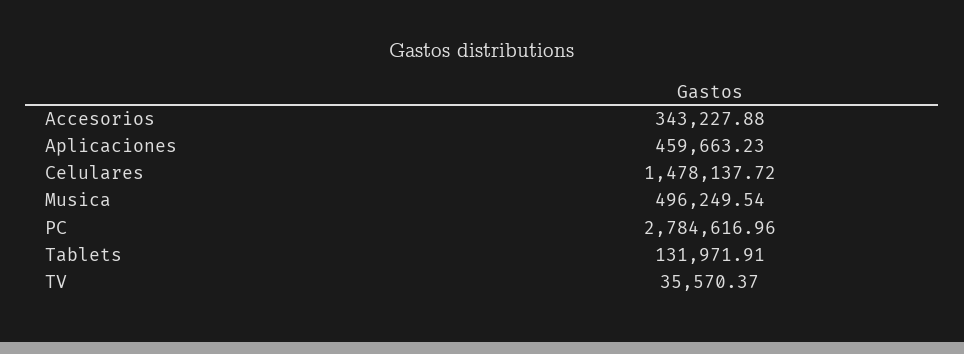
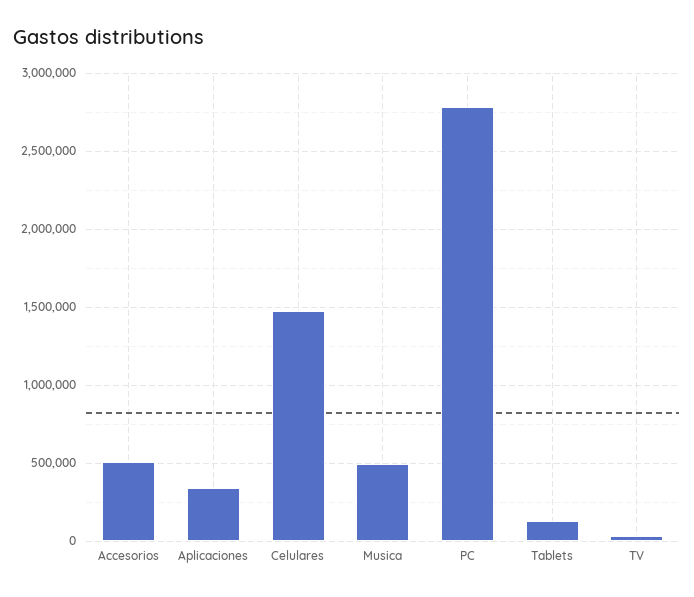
  {
-   "Accesorios": 343227.88,
+   "Accesorios": 500000,
-   "Aplicaciones": 459663.23,
+   "Aplicaciones": 350000,
    "Celulares": 1478137.72,
    "Musica": 496249.54,
    "PC": 2784616.96,
    "Tablets": 131971.91,
    "TV": 35570.37
  }

